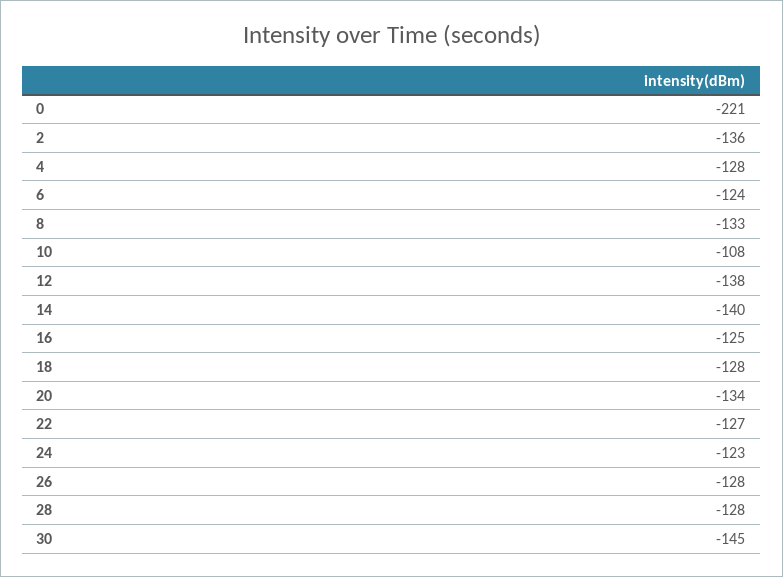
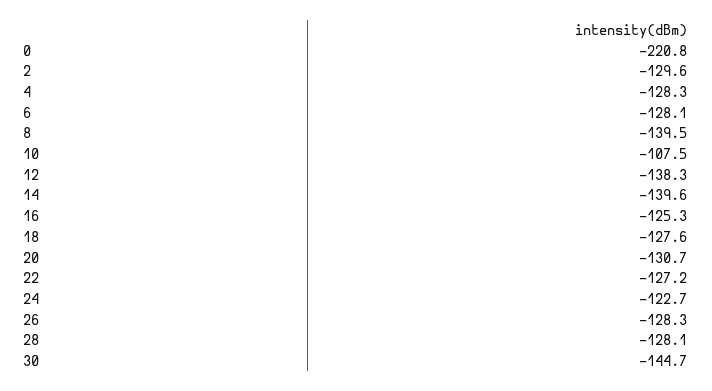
  {
    "0": -220.8,
-   "2": -136,
+   "2": -129.6,
    "4": -128.3,
-   "6": -124,
+   "6": -128.1,
-   "8": -133,
+   "8": -139.5,
    "10": -107.5,
    "12": -138.3,
    "14": -139.6,
    "16": -125.3,
    "18": -127.6,
-   "20": -134,
+   "20": -130.7,
    "22": -127.2,
    "24": -122.7,
    "26": -128.3,
    "28": -128.1,
    "30": -144.7
  }

